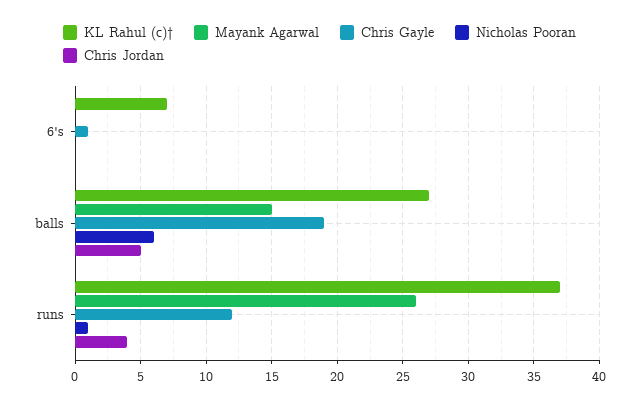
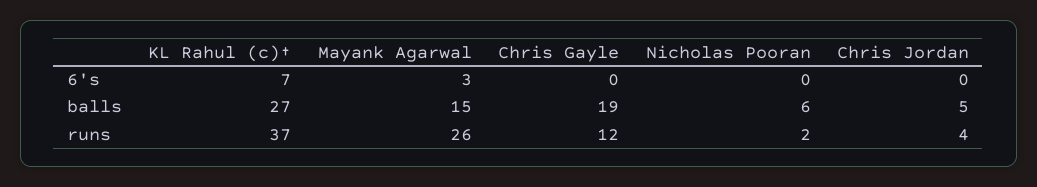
  {
    "KL Rahul (c)†": {
      "6's": 7,
      "balls": 27,
      "runs": 37
    },
    "Mayank Agarwal": {
-     "6's": 0,
+     "6's": 3,
      "balls": 15,
      "runs": 26
    },
    "Chris Gayle": {
-     "6's": 1,
+     "6's": 0,
      "balls": 19,
      "runs": 12
    },
    "Nicholas Pooran": {
      "6's": 0,
      "balls": 6,
-     "runs": 1
+     "runs": 2
    },
    "Chris Jordan": {
      "6's": 0,
      "balls": 5,
      "runs": 4
    }
  }

